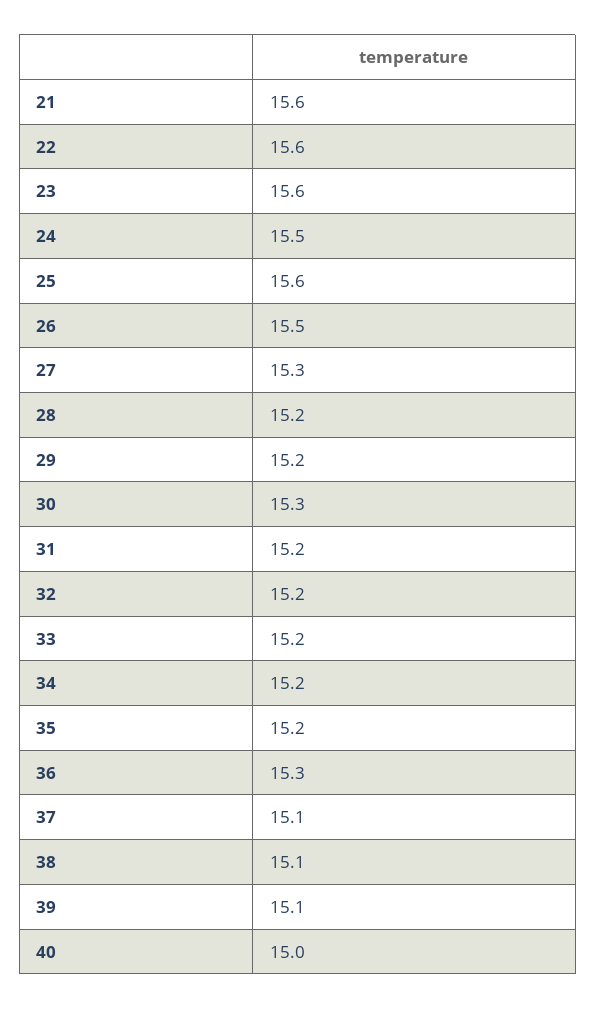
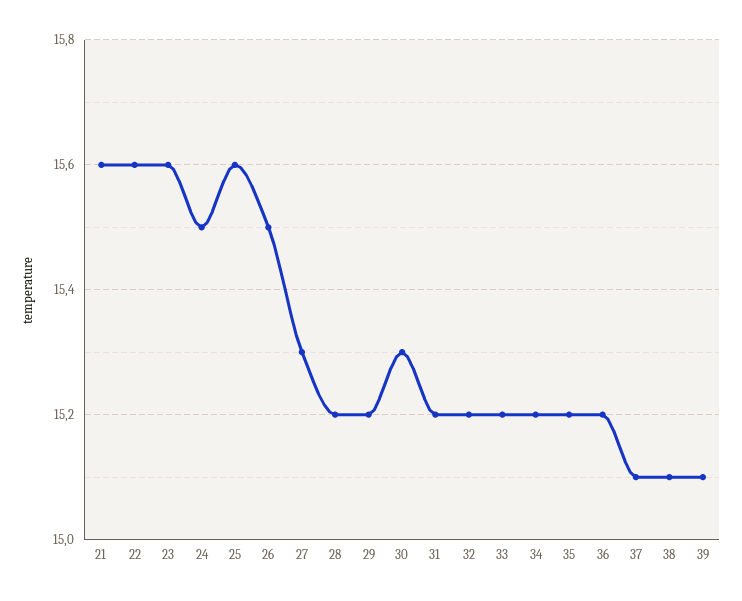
  {
    "21": 15.6,
    "22": 15.6,
    "23": 15.6,
    "24": 15.5,
    "25": 15.6,
    "26": 15.5,
    "27": 15.3,
    "28": 15.2,
    "29": 15.2,
    "30": 15.3,
    "31": 15.2,
    "32": 15.2,
    "33": 15.2,
    "34": 15.2,
    "35": 15.2,
-   "36": 15.3,
+   "36": 15.2,
    "37": 15.1,
    "38": 15.1,
-   "39": 15.1,
+   "39": 15.1
-   "40": 15
  }

